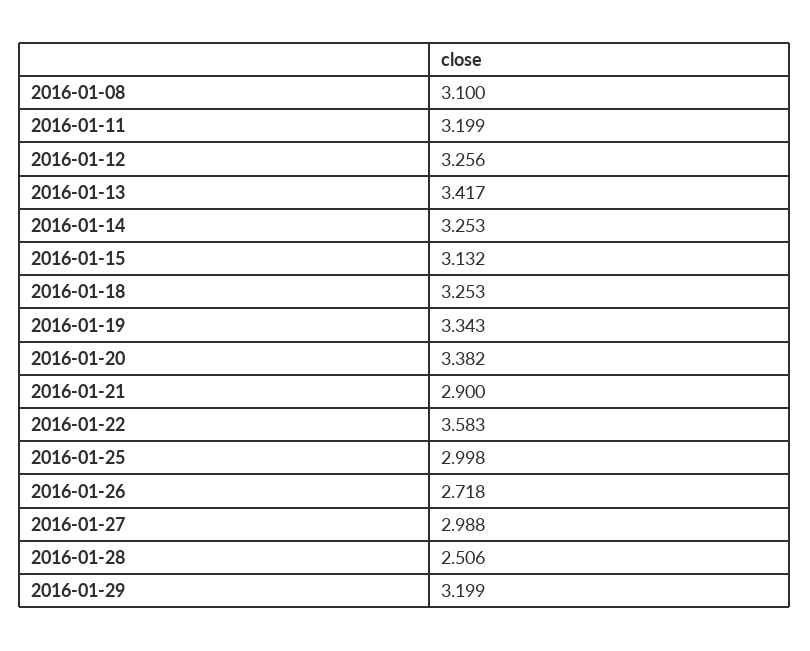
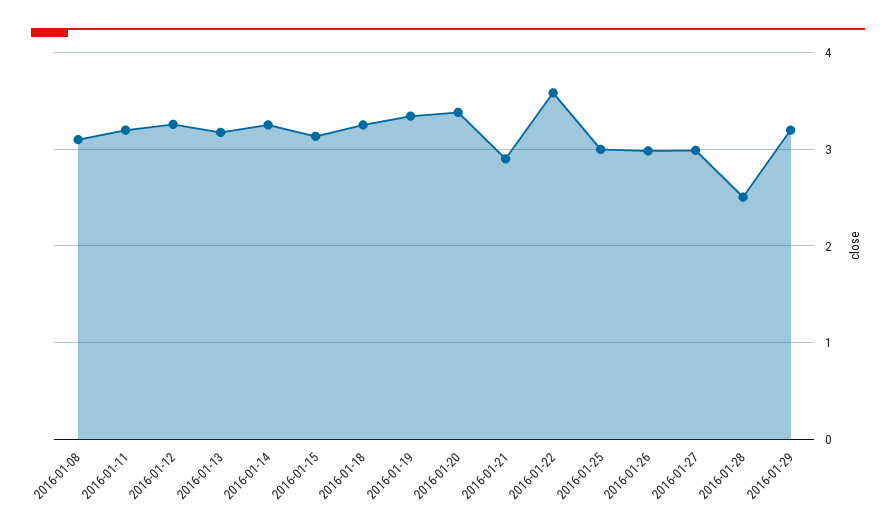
  {
    "2016-01-08": 3.1,
    "2016-01-11": 3.199,
    "2016-01-12": 3.256,
-   "2016-01-13": 3.417,
+   "2016-01-13": 3.2,
    "2016-01-14": 3.253,
    "2016-01-15": 3.132,
    "2016-01-18": 3.253,
    "2016-01-19": 3.343,
    "2016-01-20": 3.382,
    "2016-01-21": 2.9,
    "2016-01-22": 3.583,
    "2016-01-25": 2.998,
-   "2016-01-26": 2.718,
+   "2016-01-26": 3,
    "2016-01-27": 2.988,
    "2016-01-28": 2.506,
    "2016-01-29": 3.199
  }

